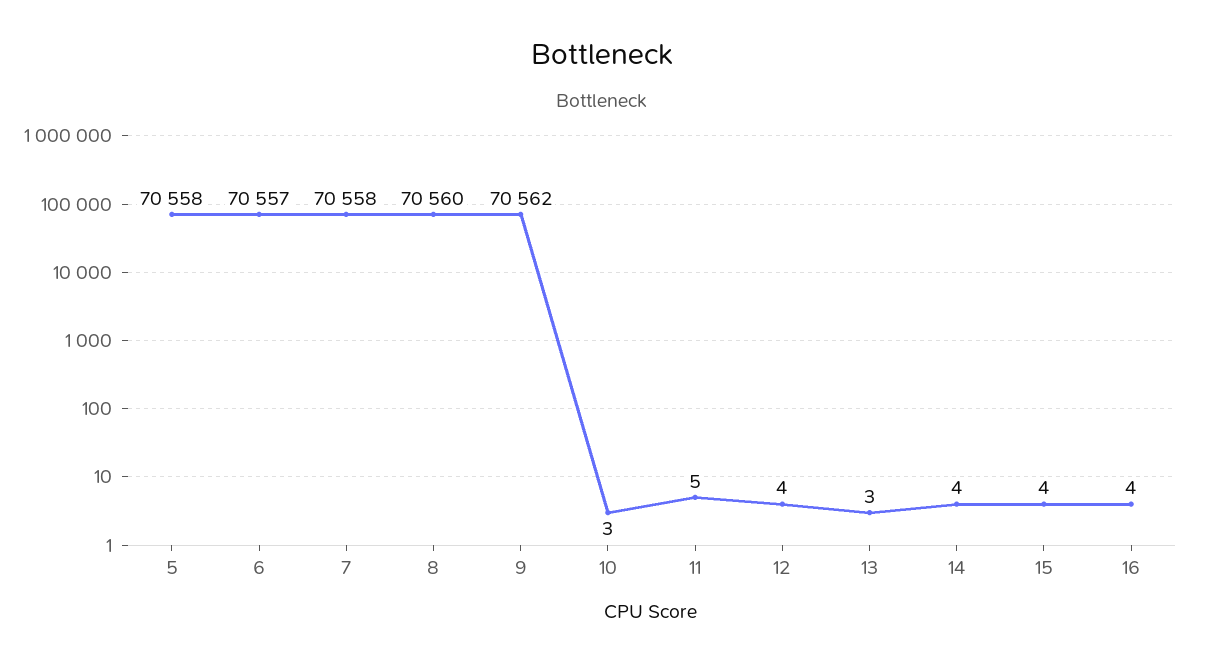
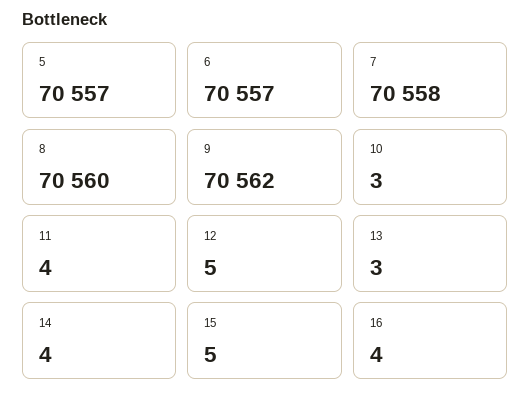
  {
-   "5": 70558,
+   "5": 70557,
    "6": 70557,
    "7": 70558,
    "8": 70560,
    "9": 70562,
    "10": 3,
-   "11": 5,
+   "11": 4,
-   "12": 4,
+   "12": 5,
    "13": 3,
    "14": 4,
-   "15": 4,
+   "15": 5,
    "16": 4
  }

